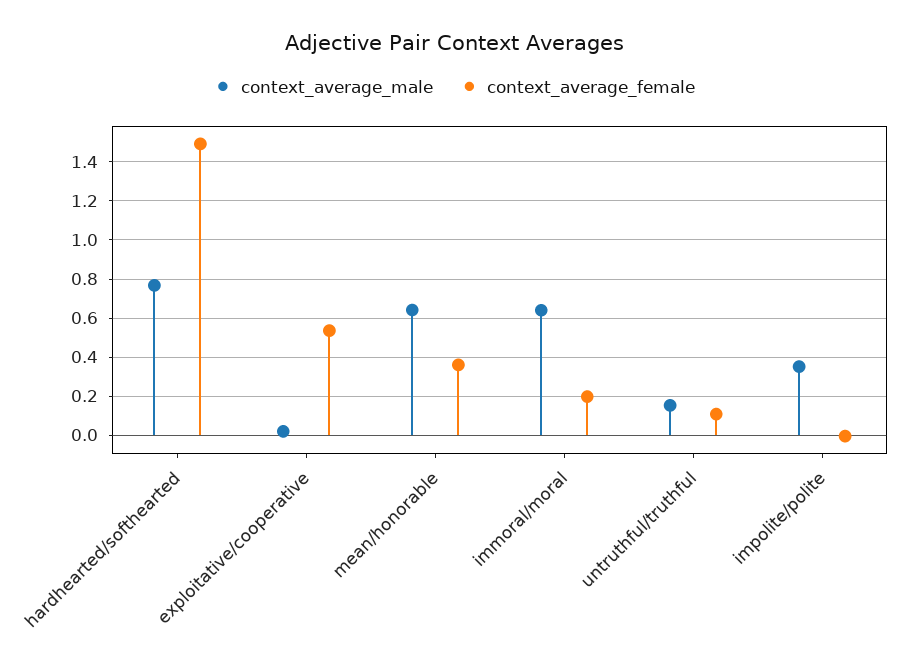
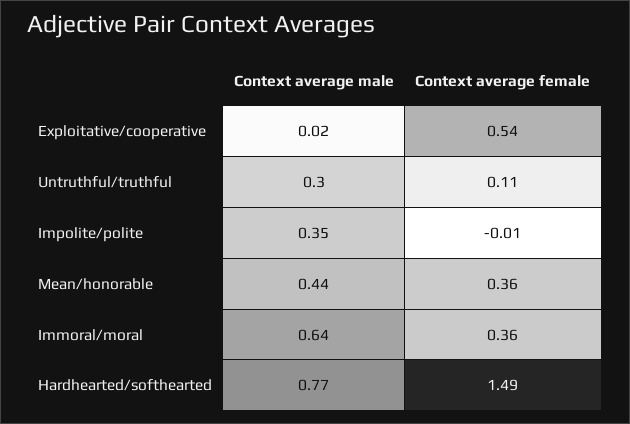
  {
    "context_average_male": {
      "hardhearted/softhearted": 0.77,
      "exploitative/cooperative": 0.02,
-     "mean/honorable": 0.65,
+     "mean/honorable": 0.44,
      "immoral/moral": 0.64,
-     "untruthful/truthful": 0.15,
+     "untruthful/truthful": 0.3,
      "impolite/polite": 0.35
    },
    "context_average_female": {
      "hardhearted/softhearted": 1.49,
      "exploitative/cooperative": 0.54,
      "mean/honorable": 0.36,
-     "immoral/moral": 0.2,
+     "immoral/moral": 0.36,
      "untruthful/truthful": 0.11,
      "impolite/polite": -0.01
    }
  }

